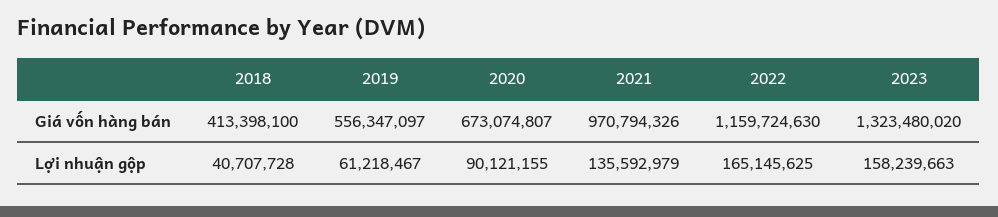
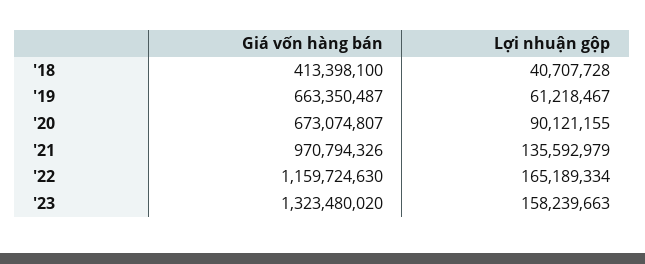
  {
    "2018": {
      "Giá vốn hàng bán": 413398100,
      "Lợi nhuận gộp": 40707728
    },
    "2019": {
-     "Giá vốn hàng bán": 556347097,
+     "Giá vốn hàng bán": 663350487,
      "Lợi nhuận gộp": 61218467
    },
    "2020": {
      "Giá vốn hàng bán": 673074807,
      "Lợi nhuận gộp": 90121155
    },
    "2021": {
      "Giá vốn hàng bán": 970794326,
      "Lợi nhuận gộp": 135592979
    },
    "2022": {
      "Giá vốn hàng bán": 1159724630,
-     "Lợi nhuận gộp": 165145625
+     "Lợi nhuận gộp": 165189334
    },
    "2023": {
      "Giá vốn hàng bán": 1323480020,
      "Lợi nhuận gộp": 158239663
    }
  }

